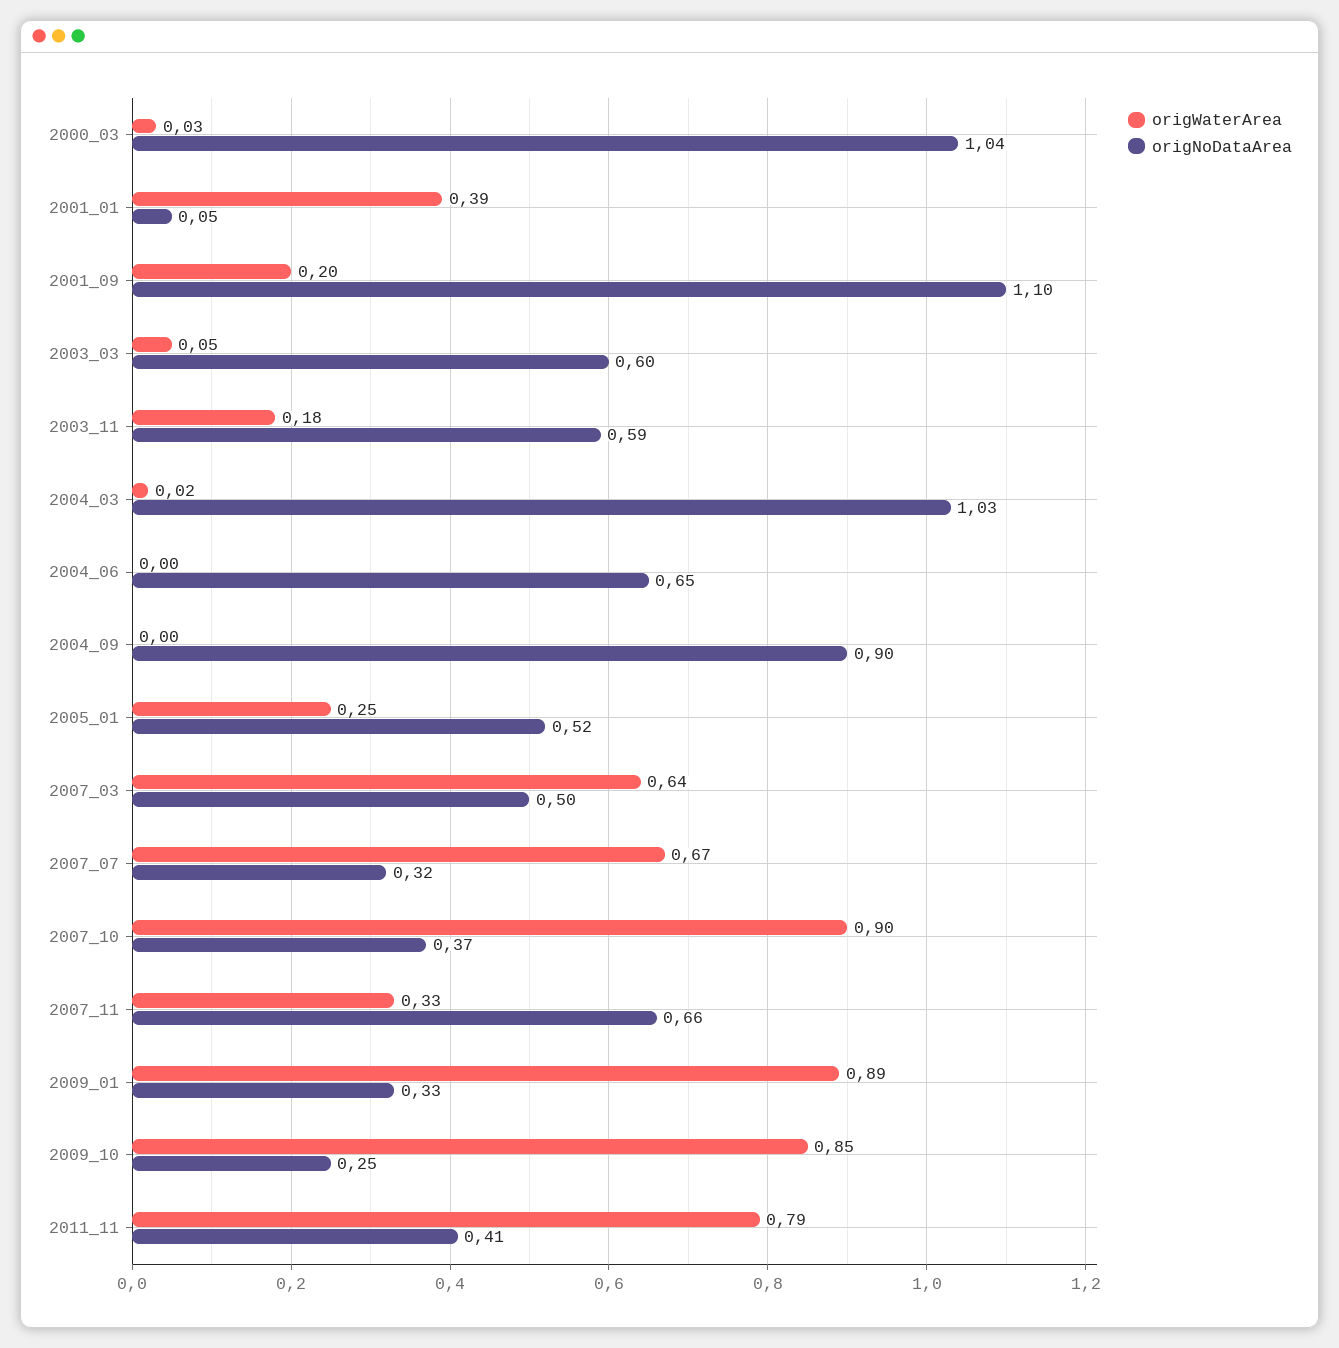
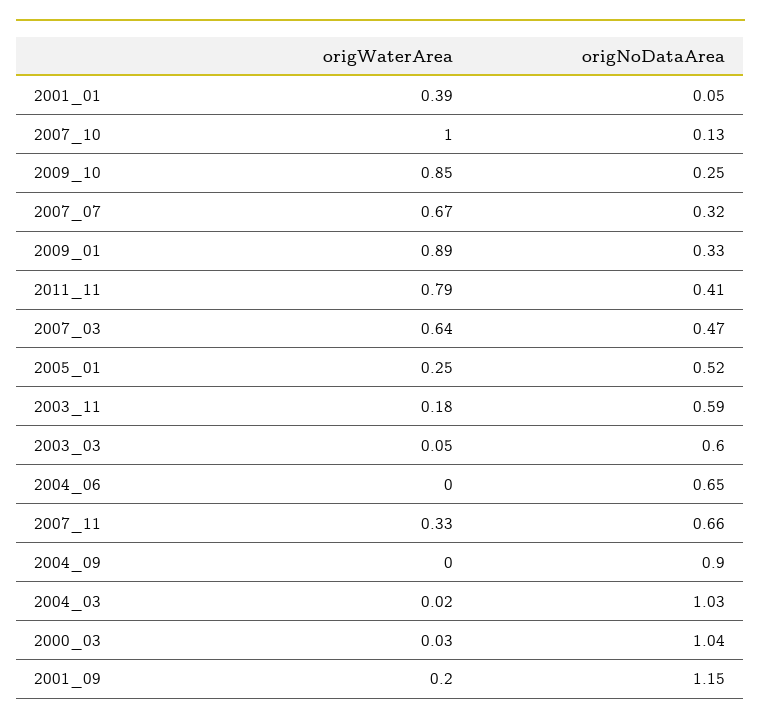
  {
    "origWaterArea": {
      "2000_03": 0.03,
      "2001_01": 0.39,
      "2001_09": 0.2,
      "2003_03": 0.05,
      "2003_11": 0.18,
      "2004_03": 0.02,
      "2004_06": 0,
      "2004_09": 0,
      "2005_01": 0.25,
      "2007_03": 0.64,
      "2007_07": 0.67,
-     "2007_10": 0.9,
+     "2007_10": 1,
      "2007_11": 0.33,
      "2009_01": 0.89,
      "2009_10": 0.85,
      "2011_11": 0.79
    },
    "origNoDataArea": {
      "2000_03": 1.04,
      "2001_01": 0.05,
-     "2001_09": 1.1,
+     "2001_09": 1.15,
      "2003_03": 0.6,
      "2003_11": 0.59,
      "2004_03": 1.03,
      "2004_06": 0.65,
      "2004_09": 0.9,
      "2005_01": 0.52,
-     "2007_03": 0.5,
+     "2007_03": 0.47,
      "2007_07": 0.32,
-     "2007_10": 0.37,
+     "2007_10": 0.13,
      "2007_11": 0.66,
      "2009_01": 0.33,
      "2009_10": 0.25,
      "2011_11": 0.41
    }
  }

